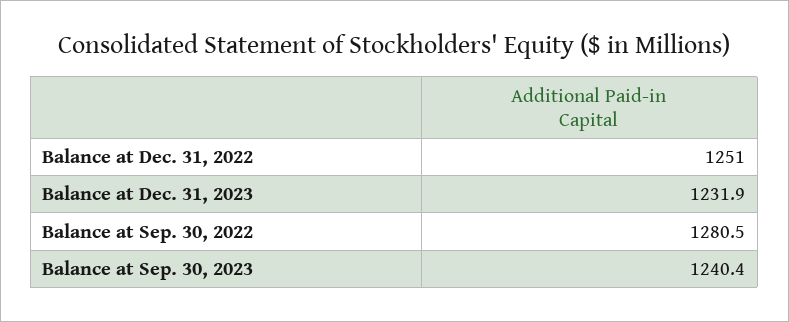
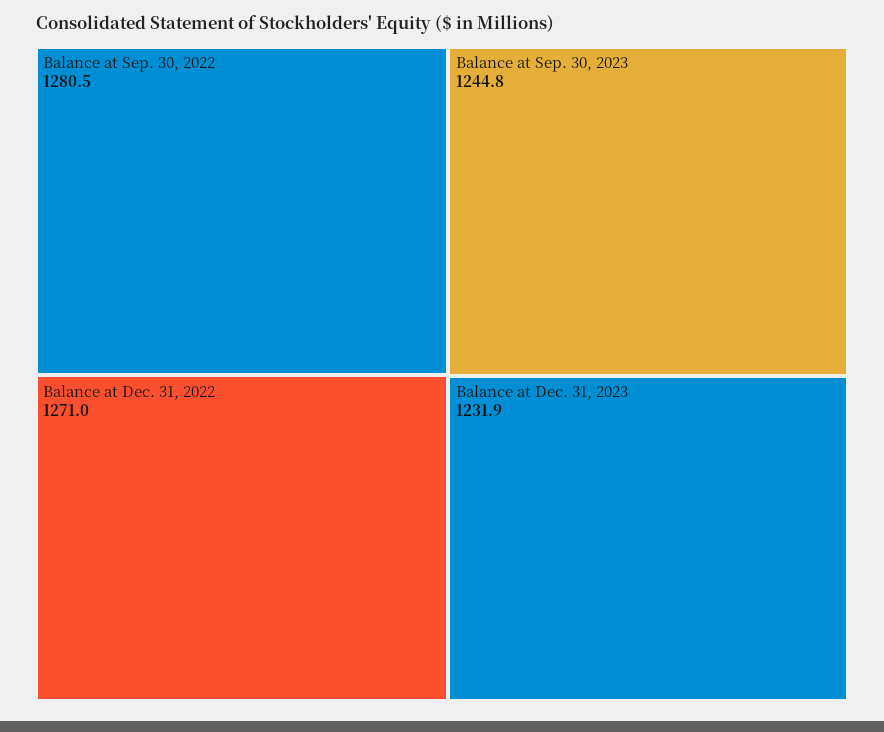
  {
-   "Balance at Dec. 31, 2022": 1251,
+   "Balance at Dec. 31, 2022": 1271,
    "Balance at Dec. 31, 2023": 1231.9,
    "Balance at Sep. 30, 2022": 1280.5,
-   "Balance at Sep. 30, 2023": 1240.4
+   "Balance at Sep. 30, 2023": 1244.8
  }

